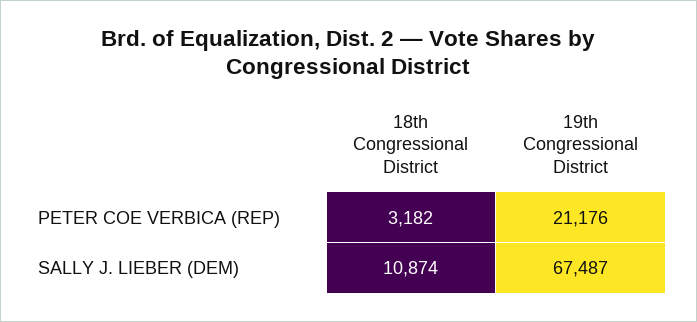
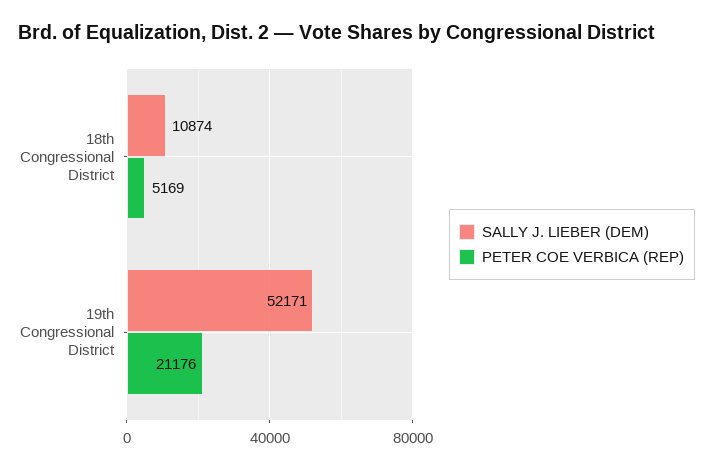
  {
    "PETER COE VERBICA (REP)": {
-     "18th Congressional District": 3182,
+     "18th Congressional District": 5169,
      "19th Congressional District": 21176
    },
    "SALLY J. LIEBER (DEM)": {
      "18th Congressional District": 10874,
-     "19th Congressional District": 67487
+     "19th Congressional District": 52171
    }
  }

